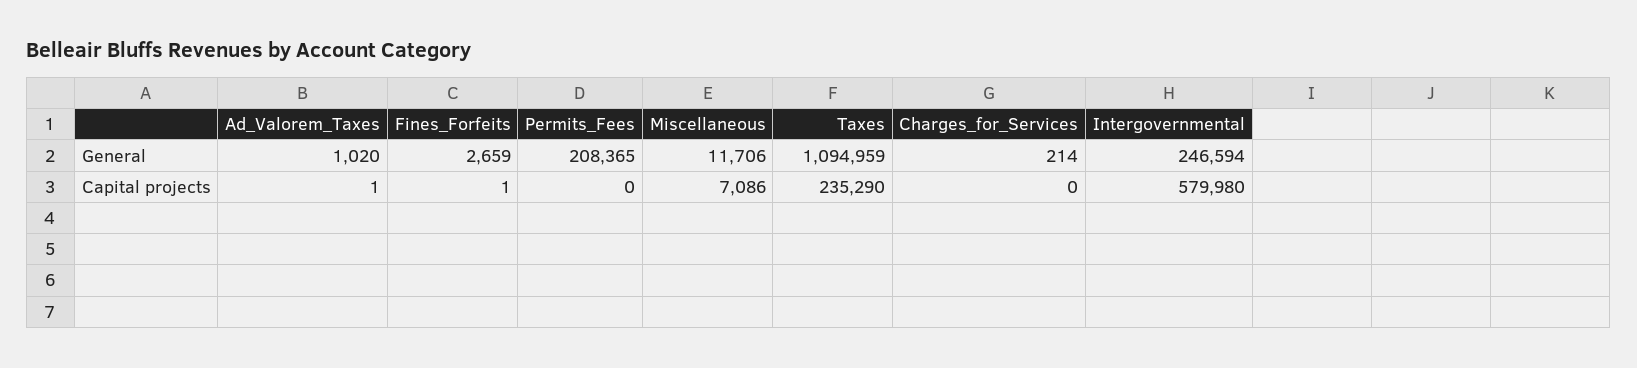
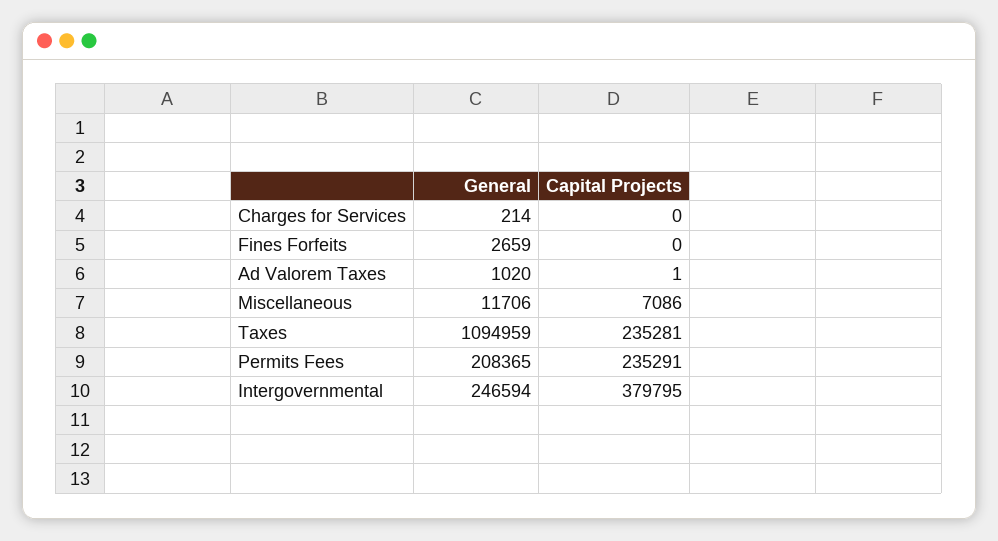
  {
    "Ad_Valorem_Taxes": {
      "General": 1020,
      "Capital projects": 1
    },
    "Fines_Forfeits": {
      "General": 2659,
-     "Capital projects": 1
+     "Capital projects": 0
    },
    "Permits_Fees": {
      "General": 208365,
-     "Capital projects": 0
+     "Capital projects": 235291
    },
    "Miscellaneous": {
      "General": 11706,
      "Capital projects": 7086
    },
    "Taxes": {
      "General": 1094959,
-     "Capital projects": 235290
+     "Capital projects": 235281
    },
    "Charges_for_Services": {
      "General": 214,
      "Capital projects": 0
    },
    "Intergovernmental": {
      "General": 246594,
-     "Capital projects": 579980
+     "Capital projects": 379795
    }
  }

